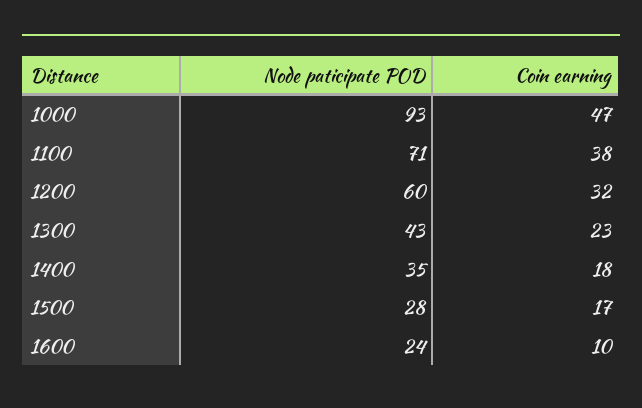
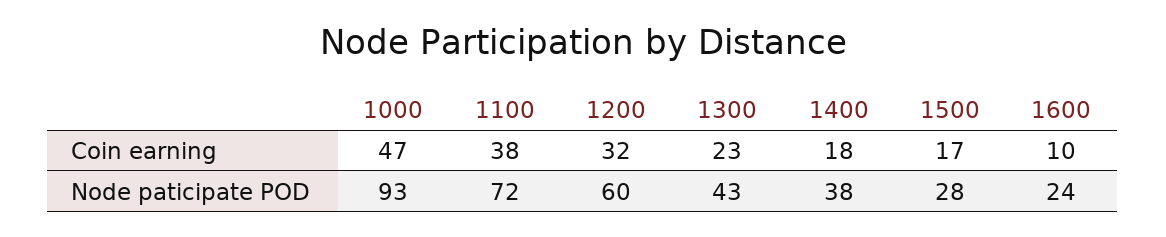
  {
    "Node paticipate POD": {
      "1000": 93,
-     "1100": 71,
+     "1100": 72,
      "1200": 60,
      "1300": 43,
-     "1400": 35,
+     "1400": 38,
      "1500": 28,
      "1600": 24
    },
    "Coin earning": {
      "1000": 47,
      "1100": 38,
      "1200": 32,
      "1300": 23,
      "1400": 18,
      "1500": 17,
      "1600": 10
    }
  }

